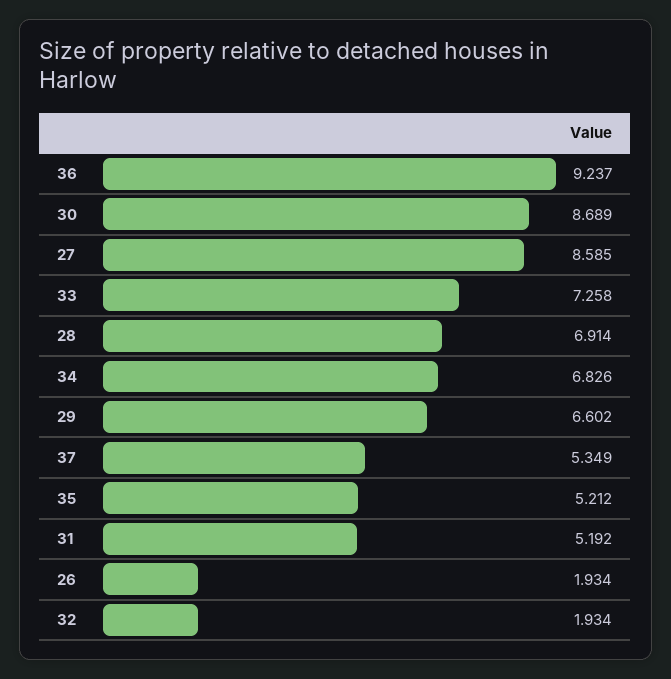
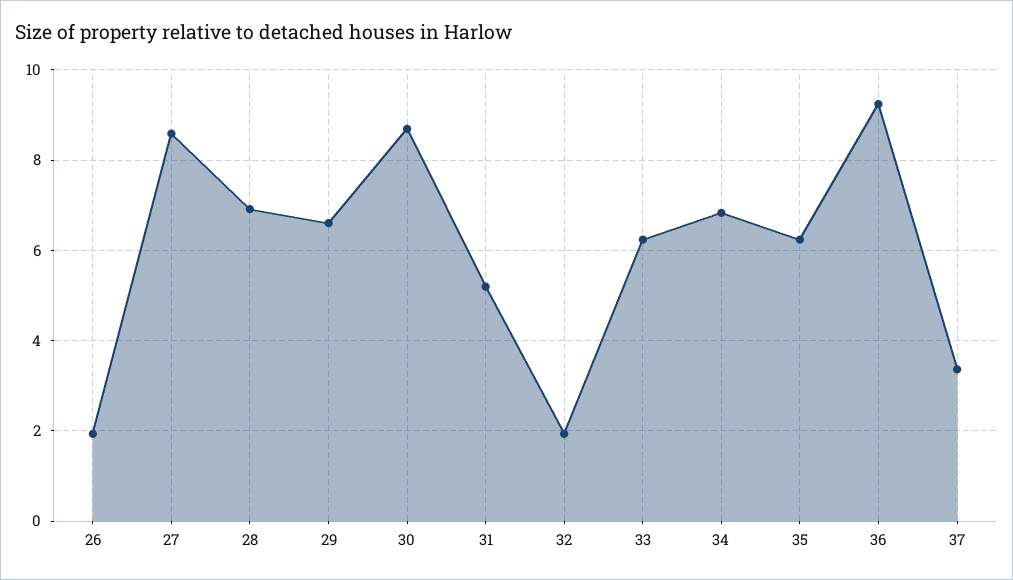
  {
    "36": 9.237,
    "30": 8.689,
    "27": 8.585,
-   "33": 7.258,
+   "33": 6.2,
    "28": 6.914,
    "34": 6.826,
    "29": 6.602,
-   "37": 5.349,
+   "37": 3.4,
-   "35": 5.212,
+   "35": 6.2,
    "31": 5.192,
    "26": 1.934,
    "32": 1.934
  }

